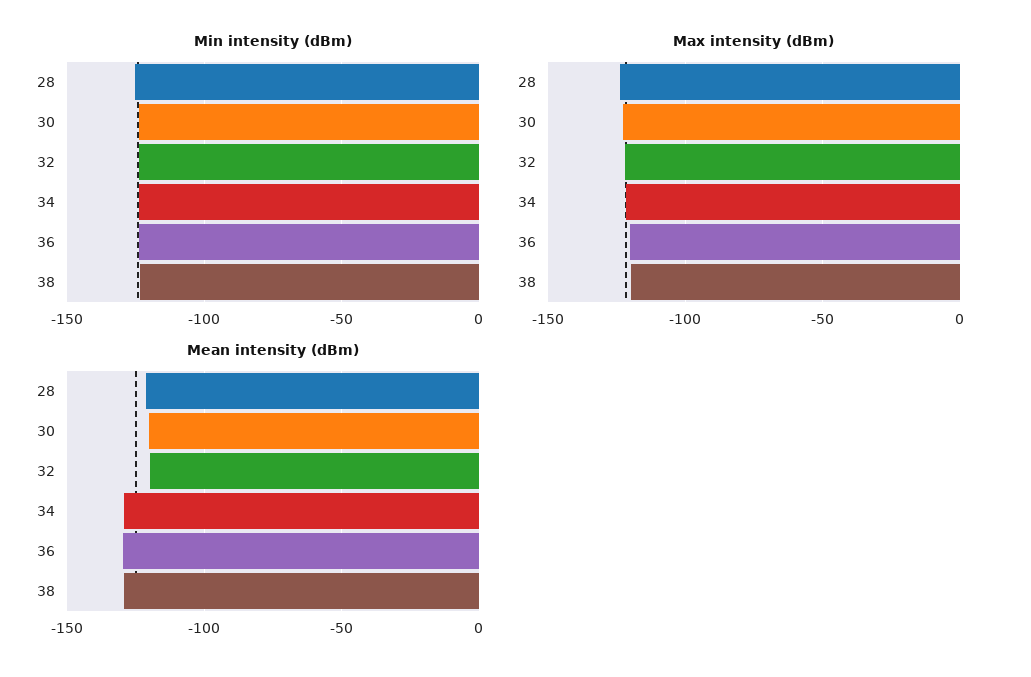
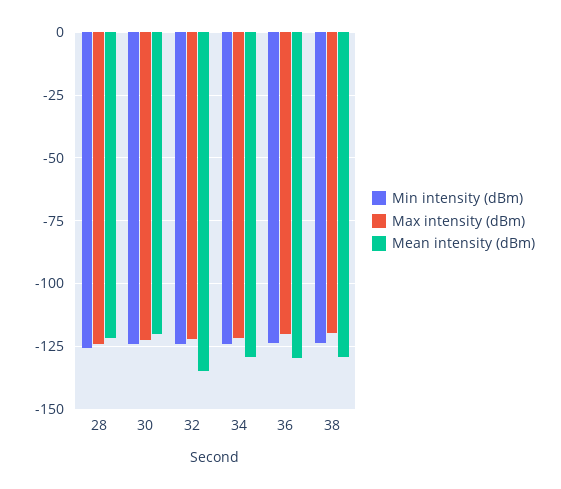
  {
    "Min intensity (dBm)": {
      "28": -125,
      "30": -125,
      "32": -125,
      "34": -125,
      "36": -122.5,
      "38": -122.5
    },
    "Max intensity (dBm)": {
      "28": -125,
      "30": -122.5,
      "32": -122.5,
      "34": -122.5,
      "36": -120,
      "38": -120
    },
    "Mean intensity (dBm)": {
      "28": -122.5,
      "30": -120,
-     "32": -120,
+     "32": -135,
      "34": -130,
      "36": -130,
      "38": -130
    }
  }

